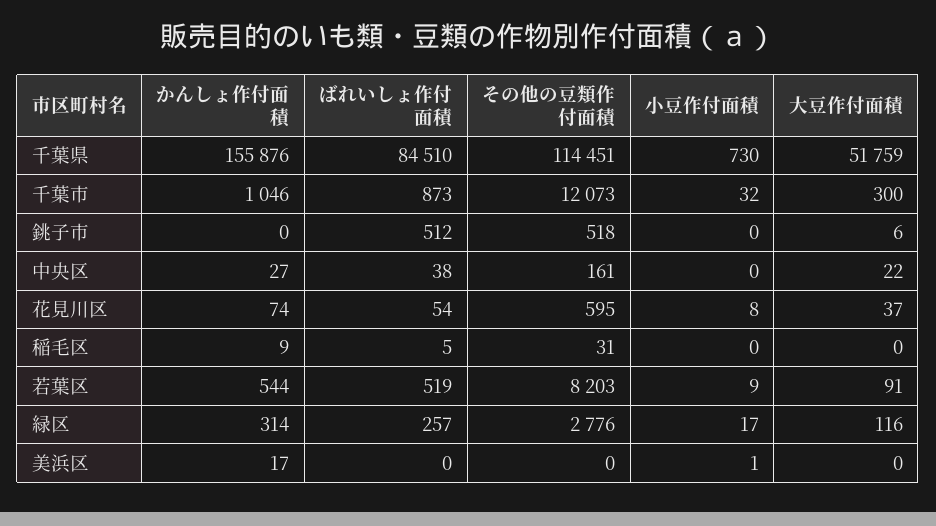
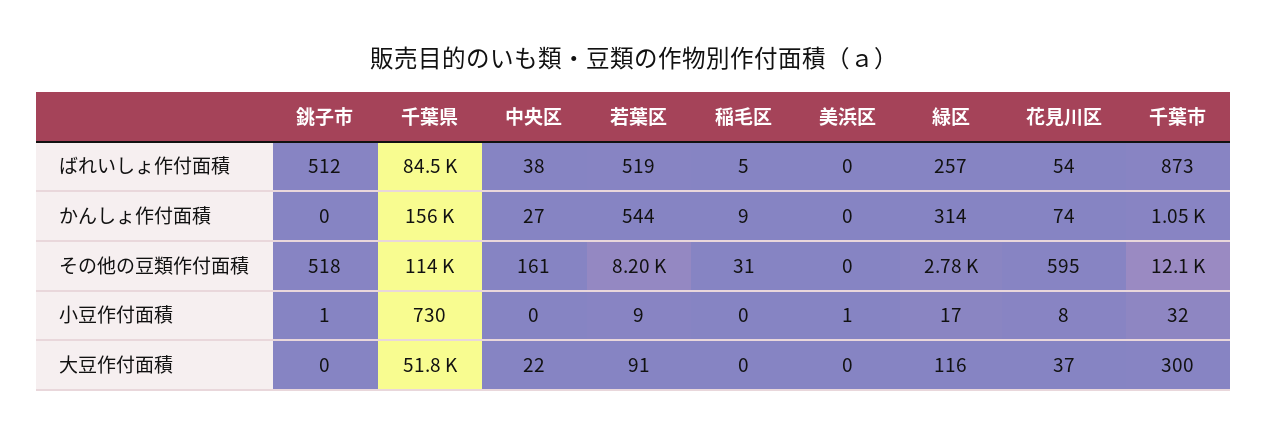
  {
    "かんしょ作付面積": {
      "千葉県": 155876,
      "千葉市": 1046,
      "銚子市": 0,
      "中央区": 27,
      "花見川区": 74,
      "稲毛区": 9,
      "若葉区": 544,
      "緑区": 314,
-     "美浜区": 17
+     "美浜区": 0
    },
    "ばれいしょ作付面積": {
      "千葉県": 84510,
      "千葉市": 873,
      "銚子市": 512,
      "中央区": 38,
      "花見川区": 54,
      "稲毛区": 5,
      "若葉区": 519,
      "緑区": 257,
      "美浜区": 0
    },
    "その他の豆類作付面積": {
      "千葉県": 114451,
      "千葉市": 12073,
      "銚子市": 518,
      "中央区": 161,
      "花見川区": 595,
      "稲毛区": 31,
      "若葉区": 8203,
      "緑区": 2776,
      "美浜区": 0
    },
    "小豆作付面積": {
      "千葉県": 730,
      "千葉市": 32,
-     "銚子市": 0,
+     "銚子市": 1,
      "中央区": 0,
      "花見川区": 8,
      "稲毛区": 0,
      "若葉区": 9,
      "緑区": 17,
      "美浜区": 1
    },
    "大豆作付面積": {
      "千葉県": 51759,
      "千葉市": 300,
-     "銚子市": 6,
+     "銚子市": 0,
      "中央区": 22,
      "花見川区": 37,
      "稲毛区": 0,
      "若葉区": 91,
      "緑区": 116,
      "美浜区": 0
    }
  }

